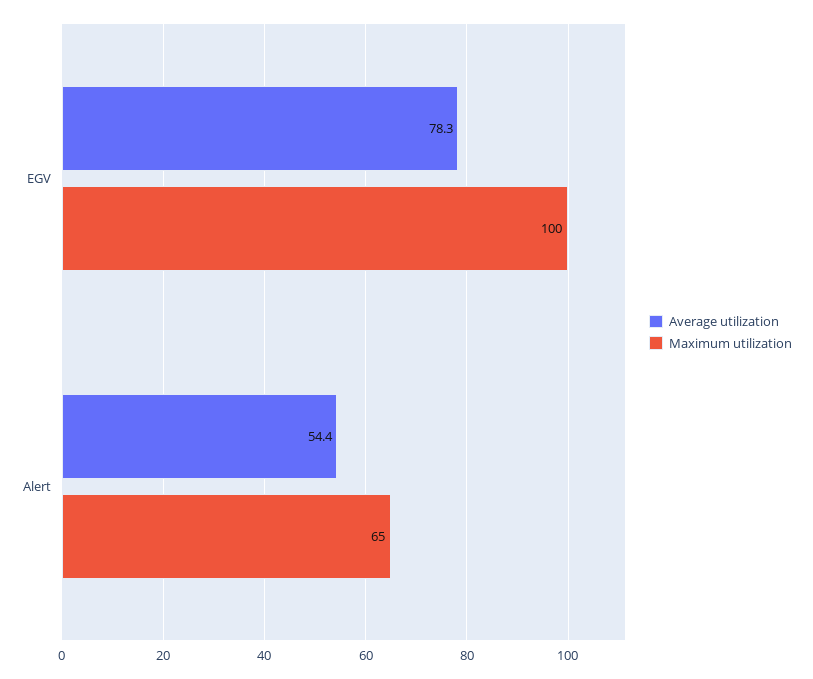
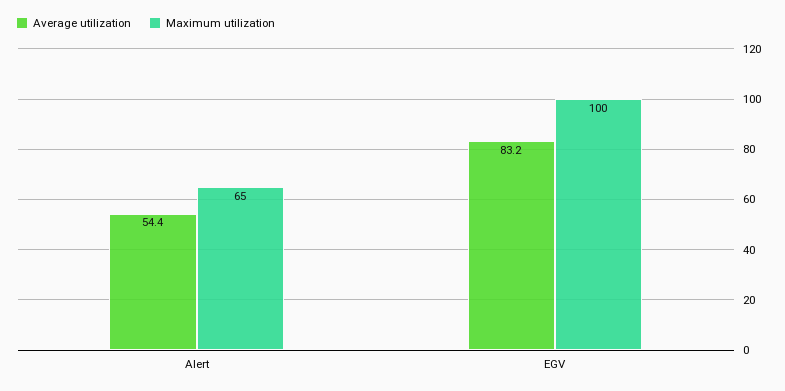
  {
    "Average utilization": {
-     "EGV": 78.3,
+     "EGV": 83.2,
      "Alert": 54.4
    },
    "Maximum utilization": {
      "EGV": 100,
      "Alert": 65
    }
  }

